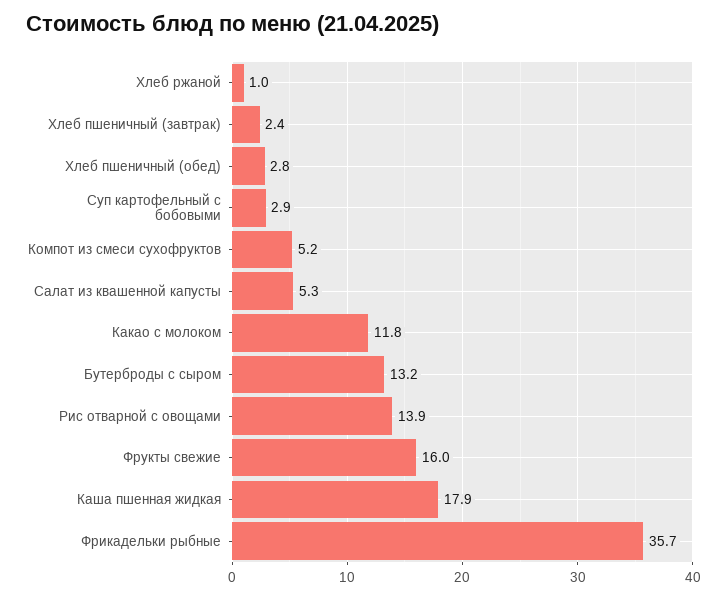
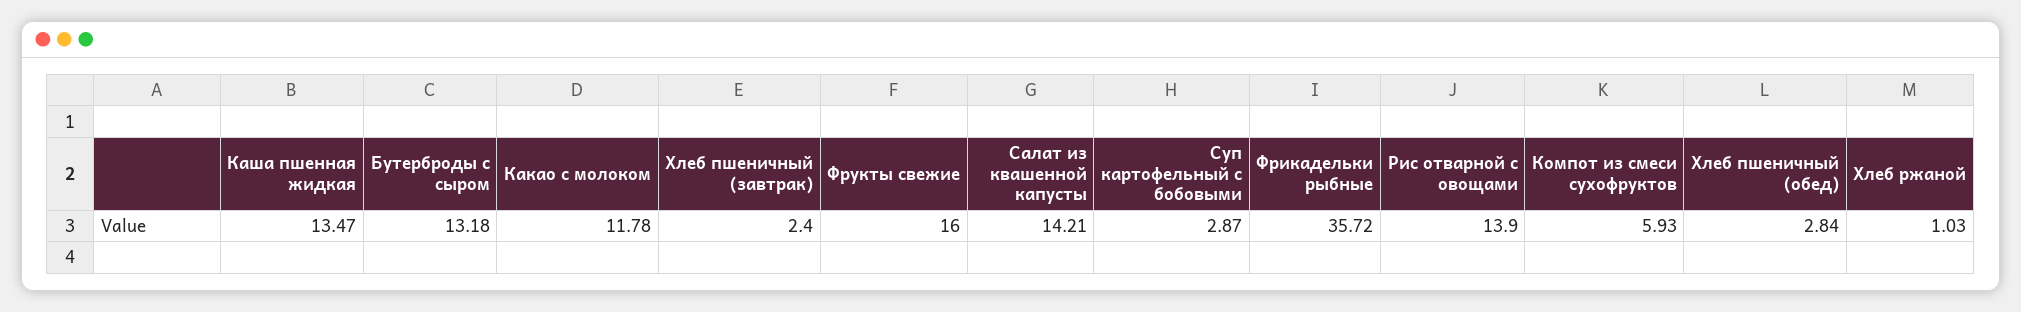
  {
    "Хлеб ржаной": 1.03,
    "Хлеб пшеничный (завтрак)": 2.4,
    "Хлеб пшеничный (обед)": 2.84,
    "Суп картофельный с бобовыми": 2.87,
-   "Компот из смеси сухофруктов": 5.2,
+   "Компот из смеси сухофруктов": 5.93,
-   "Салат из квашенной капусты": 5.3,
+   "Салат из квашенной капусты": 14.21,
    "Какао с молоком": 11.78,
    "Бутерброды с сыром": 13.18,
    "Рис отварной с овощами": 13.9,
    "Фрукты свежие": 16,
-   "Каша пшенная жидкая": 17.9,
+   "Каша пшенная жидкая": 13.47,
    "Фрикадельки рыбные": 35.72
  }

